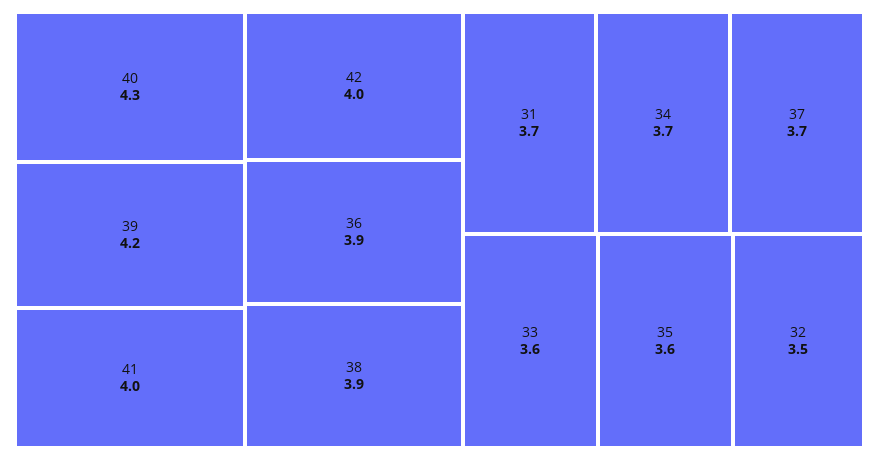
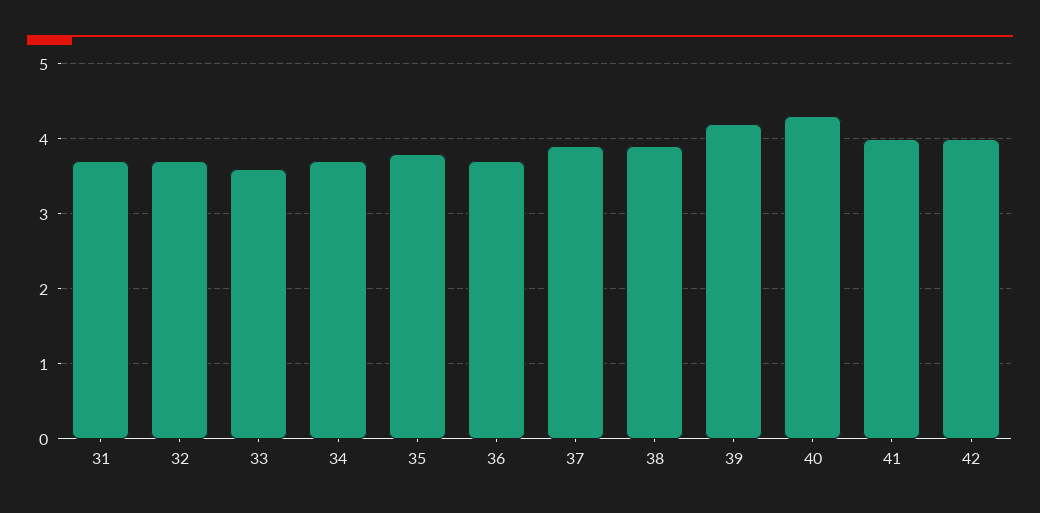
  {
    "40": 4.3,
    "39": 4.2,
    "41": 4,
    "42": 4,
-   "36": 3.9,
+   "36": 3.7,
    "38": 3.9,
    "31": 3.7,
    "34": 3.7,
-   "37": 3.7,
+   "37": 3.9,
    "33": 3.6,
-   "35": 3.6,
+   "35": 3.8,
-   "32": 3.5
+   "32": 3.7
  }

